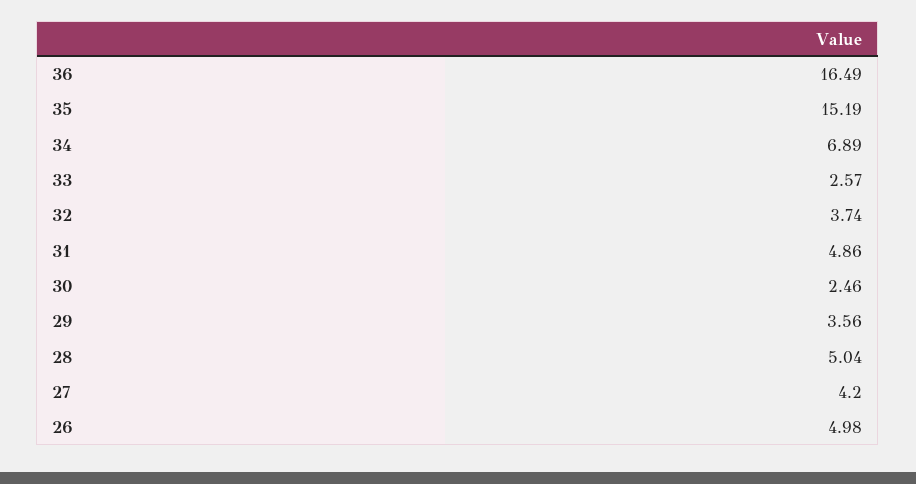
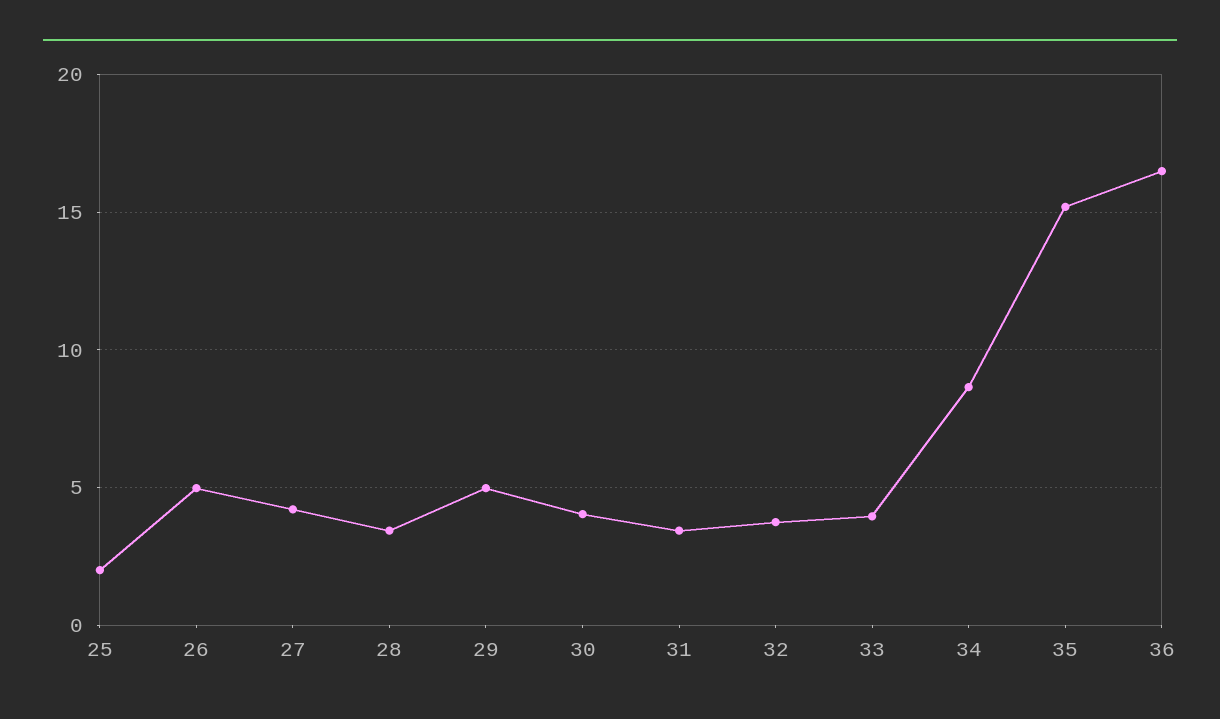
  {
    "36": 16.49,
    "35": 15.19,
-   "34": 6.89,
+   "34": 8.5,
-   "33": 2.57,
+   "33": 4,
    "32": 3.74,
-   "31": 4.86,
+   "31": 3.5,
-   "30": 2.46,
+   "30": 4,
-   "29": 3.56,
+   "29": 5,
-   "28": 5.04,
+   "28": 3.5,
    "27": 4.2,
-   "26": 4.98
+   "26": 4.98,
+   "25": 2
  }

